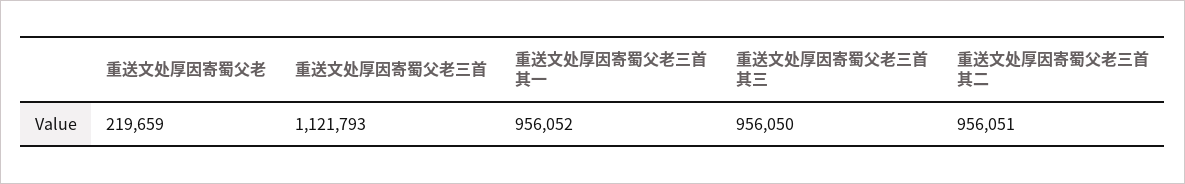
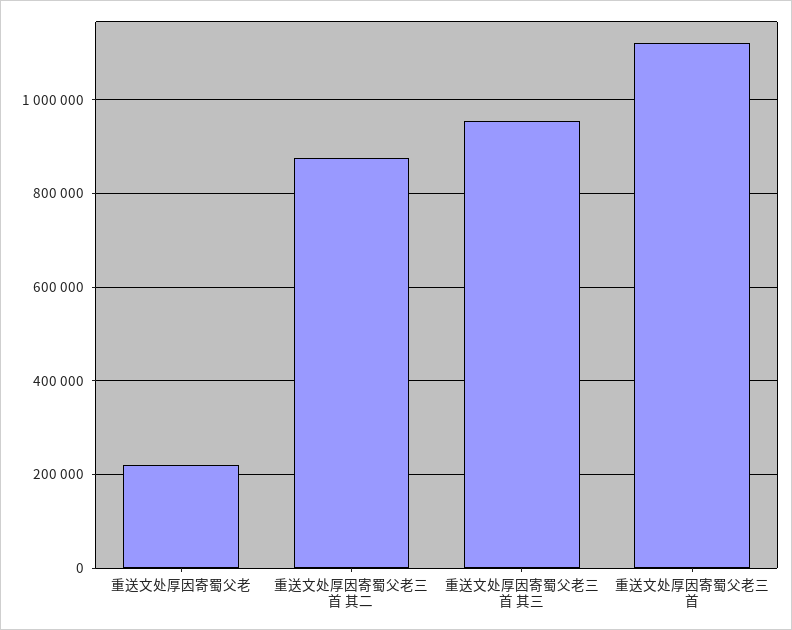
  {
    "重送文处厚因寄蜀父老": 219659,
    "重送文处厚因寄蜀父老三首": 1121793,
-   "重送文处厚因寄蜀父老三首 其一": 956052,
    "重送文处厚因寄蜀父老三首 其三": 956050,
-   "重送文处厚因寄蜀父老三首 其二": 956051
+   "重送文处厚因寄蜀父老三首 其二": 880000
  }

